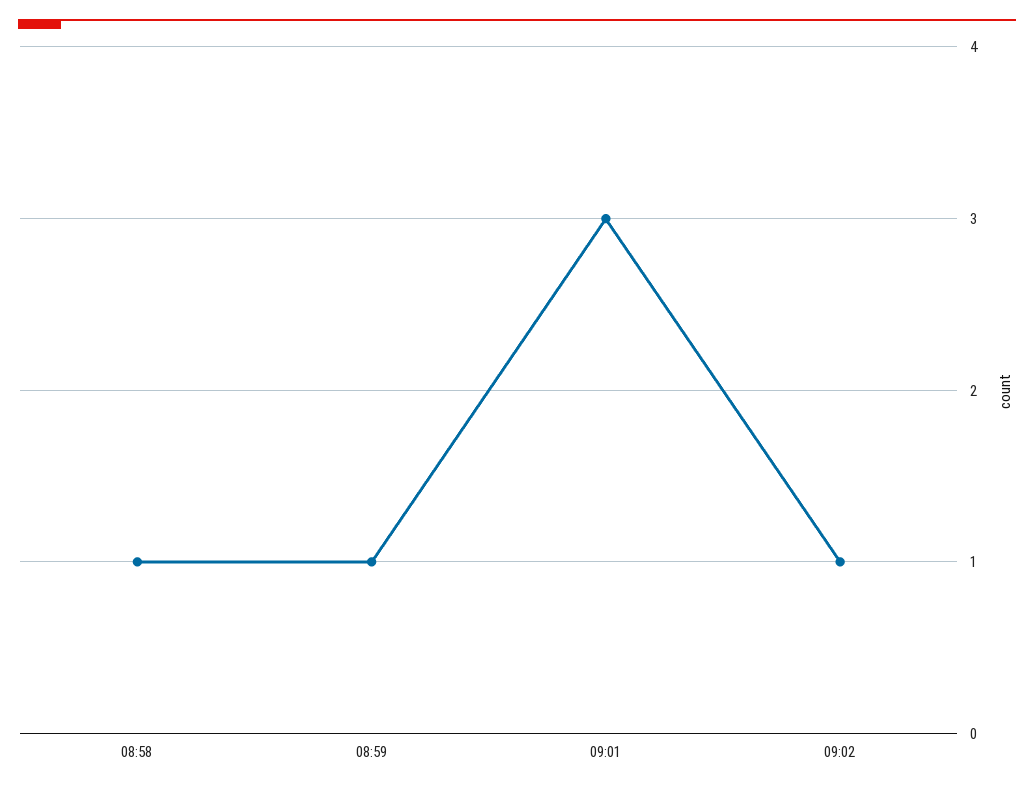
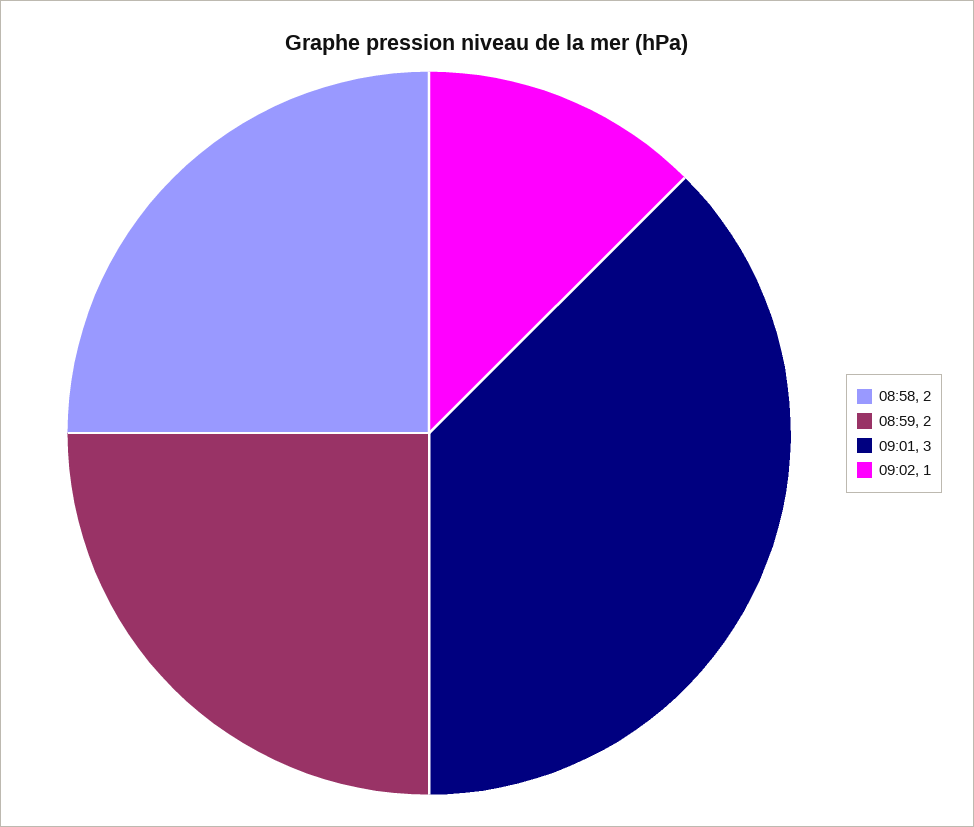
  {
-   "08:58": 1,
+   "08:58": 2,
-   "08:59": 1,
+   "08:59": 2,
    "09:01": 3,
    "09:02": 1
  }

